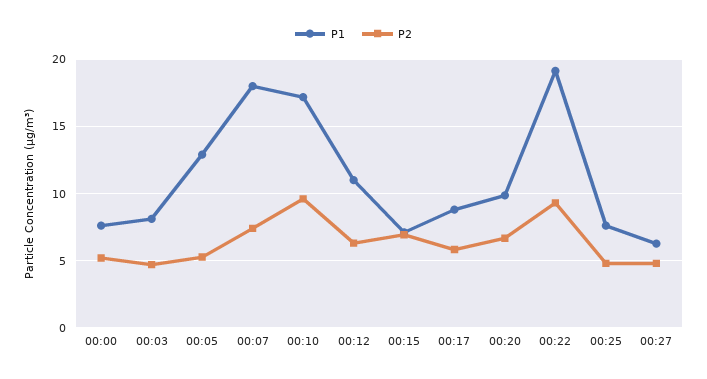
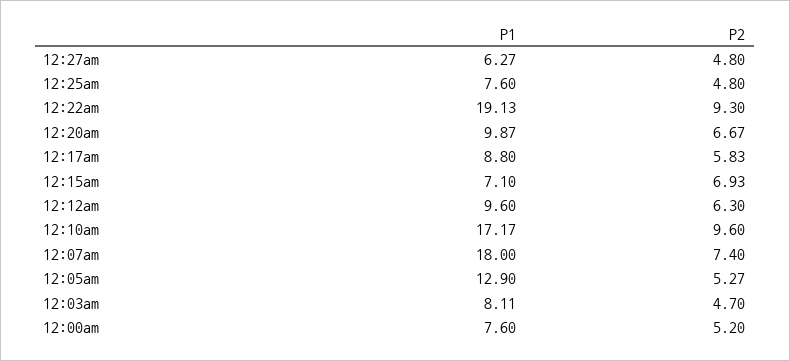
  {
    "P1": {
      "00:00": 7.6,
      "00:03": 8.11,
      "00:05": 12.9,
      "00:07": 18,
      "00:10": 17.17,
-     "00:12": 11,
+     "00:12": 9.6,
      "00:15": 7.1,
      "00:17": 8.8,
      "00:20": 9.87,
      "00:22": 19.13,
      "00:25": 7.6,
      "00:27": 6.27
    },
    "P2": {
      "00:00": 5.2,
      "00:03": 4.7,
      "00:05": 5.27,
      "00:07": 7.4,
      "00:10": 9.6,
      "00:12": 6.3,
      "00:15": 6.93,
      "00:17": 5.83,
      "00:20": 6.67,
      "00:22": 9.3,
      "00:25": 4.8,
      "00:27": 4.8
    }
  }

